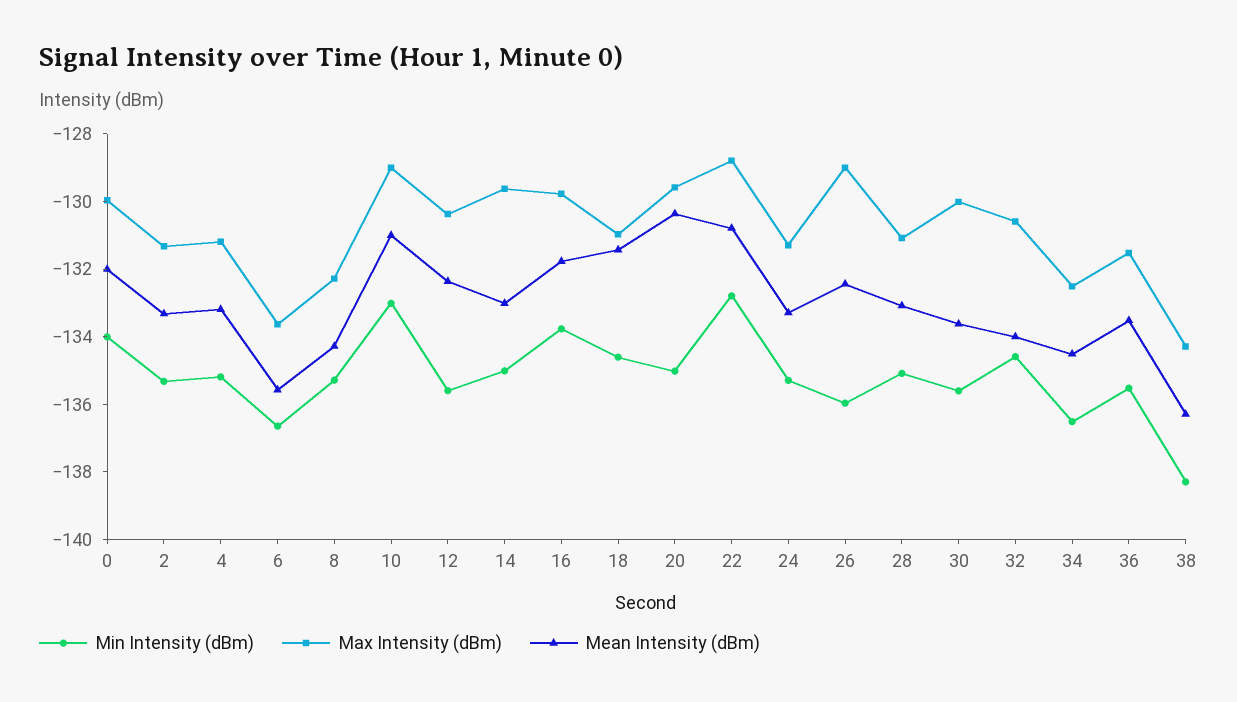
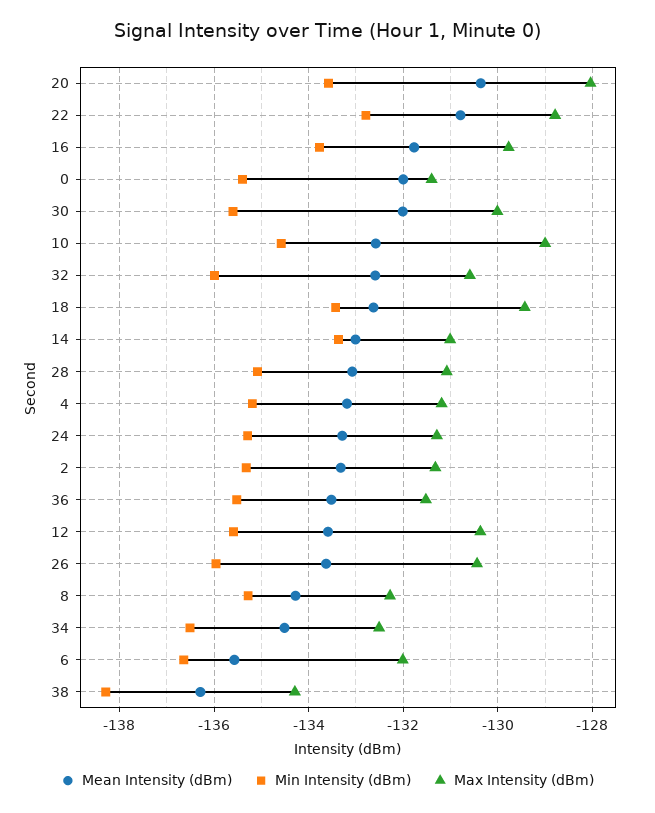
  {
    "Min Intensity (dBm)": {
-     "0": -134,
+     "0": -135.4,
      "2": -135.4,
      "4": -135.2,
      "6": -136.6,
      "8": -135.2,
-     "10": -133,
+     "10": -134.6,
      "12": -135.6,
-     "14": -135,
+     "14": -133.4,
      "16": -133.8,
-     "18": -134.5,
+     "18": -133.4,
-     "20": -135,
+     "20": -133.6,
      "22": -132.8,
      "24": -135.2,
      "26": -136,
      "28": -135,
      "30": -135.6,
-     "32": -134.5,
+     "32": -136,
      "34": -136.6,
      "36": -135.6,
      "38": -138.2
    },
    "Max Intensity (dBm)": {
-     "0": -130,
+     "0": -131.4,
      "2": -131.4,
      "4": -131.2,
-     "6": -133.5,
+     "6": -132,
      "8": -132.2,
      "10": -129,
      "12": -130.4,
-     "14": -129.5,
+     "14": -131,
      "16": -129.8,
-     "18": -131,
+     "18": -129.4,
-     "20": -129.5,
+     "20": -128,
      "22": -128.8,
      "24": -131.2,
-     "26": -129,
+     "26": -130.4,
      "28": -131,
      "30": -130,
      "32": -130.6,
      "34": -132.6,
      "36": -131.6,
      "38": -134.2
    },
    "Mean Intensity (dBm)": {
      "0": -132,
      "2": -133.4,
      "4": -133.2,
      "6": -135.6,
      "8": -134.2,
-     "10": -131,
+     "10": -132.6,
-     "12": -132.5,
+     "12": -133.6,
      "14": -133,
      "16": -131.8,
-     "18": -131.5,
+     "18": -132.6,
      "20": -130.4,
      "22": -130.8,
      "24": -133.2,
-     "26": -132.5,
+     "26": -133.6,
      "28": -133,
-     "30": -133.5,
+     "30": -132,
-     "32": -134,
+     "32": -132.6,
      "34": -134.6,
      "36": -133.6,
      "38": -136.2
    }
  }

